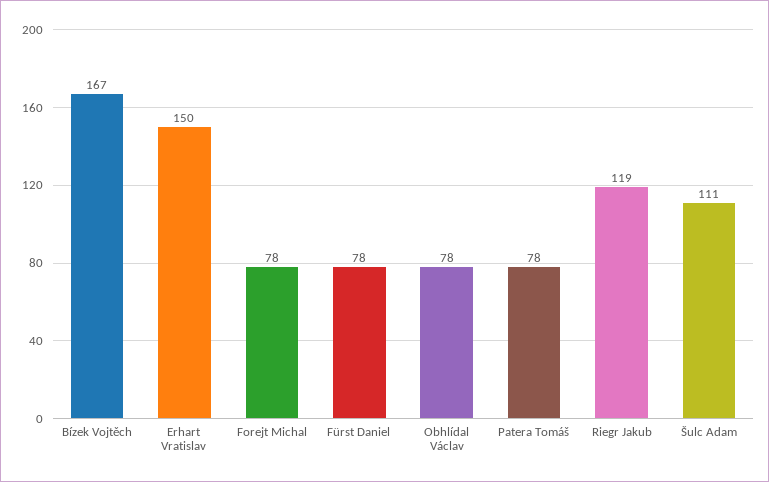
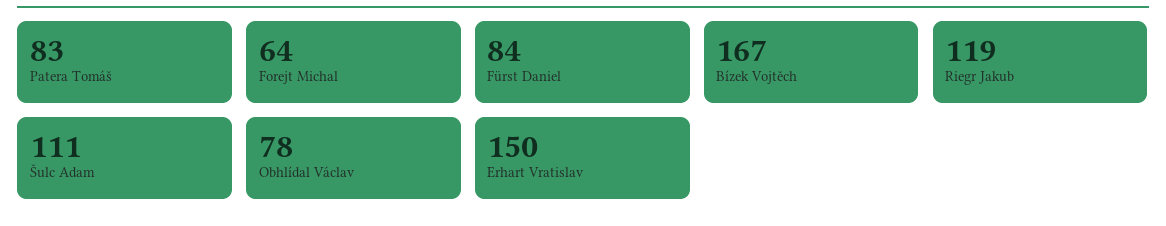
  {
    "Bízek Vojtěch": 167,
    "Erhart Vratislav": 150,
-   "Forejt Michal": 78,
+   "Forejt Michal": 64,
-   "Fürst Daniel": 78,
+   "Fürst Daniel": 84,
    "Obhlídal Václav": 78,
-   "Patera Tomáš": 78,
+   "Patera Tomáš": 83,
    "Riegr Jakub": 119,
    "Šulc Adam": 111
  }

